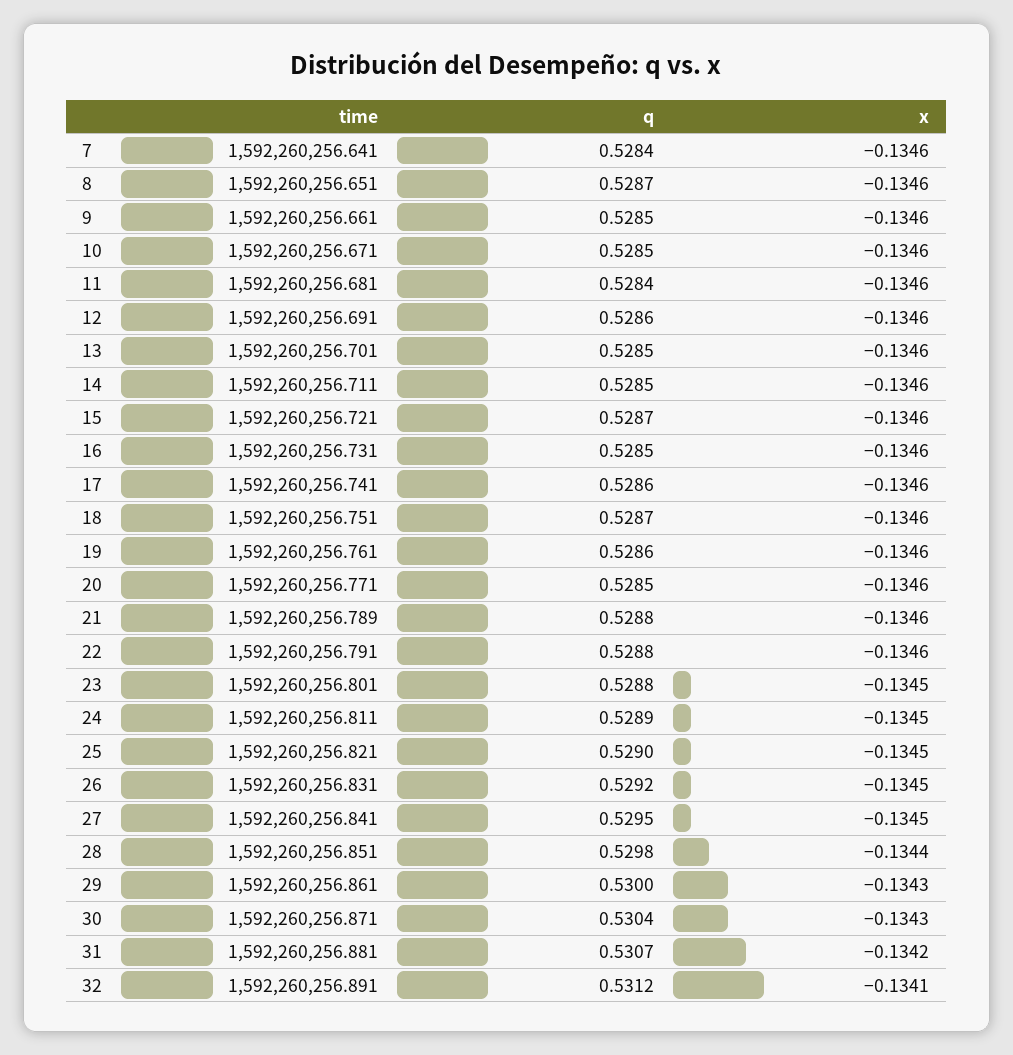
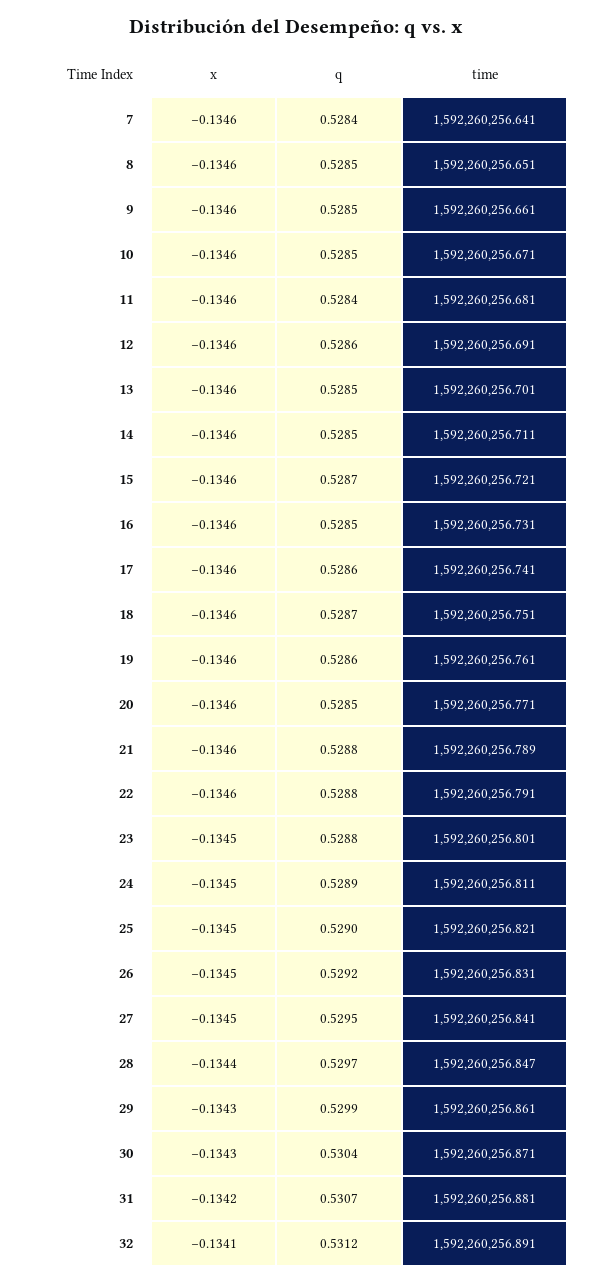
  {
    "time": {
      "7": 1592260256.641,
      "8": 1592260256.651,
      "9": 1592260256.661,
      "10": 1592260256.671,
      "11": 1592260256.681,
      "12": 1592260256.691,
      "13": 1592260256.701,
      "14": 1592260256.711,
      "15": 1592260256.721,
      "16": 1592260256.731,
      "17": 1592260256.741,
      "18": 1592260256.751,
      "19": 1592260256.761,
      "20": 1592260256.771,
      "21": 1592260256.789,
      "22": 1592260256.791,
      "23": 1592260256.801,
      "24": 1592260256.811,
      "25": 1592260256.821,
      "26": 1592260256.831,
      "27": 1592260256.841,
-     "28": 1592260256.851,
+     "28": 1592260256.847,
      "29": 1592260256.861,
      "30": 1592260256.871,
      "31": 1592260256.881,
      "32": 1592260256.891
    },
    "q": {
      "7": 0.5284,
-     "8": 0.5287,
+     "8": 0.5285,
      "9": 0.5285,
      "10": 0.5285,
      "11": 0.5284,
      "12": 0.5286,
      "13": 0.5285,
      "14": 0.5285,
      "15": 0.5287,
      "16": 0.5285,
      "17": 0.5286,
      "18": 0.5287,
      "19": 0.5286,
      "20": 0.5285,
      "21": 0.5288,
      "22": 0.5288,
      "23": 0.5288,
      "24": 0.5289,
      "25": 0.529,
      "26": 0.5292,
      "27": 0.5295,
-     "28": 0.5298,
+     "28": 0.5297,
-     "29": 0.53,
+     "29": 0.5299,
      "30": 0.5304,
      "31": 0.5307,
      "32": 0.5312
    },
    "x": {
      "7": -0.1346,
      "8": -0.1346,
      "9": -0.1346,
      "10": -0.1346,
      "11": -0.1346,
      "12": -0.1346,
      "13": -0.1346,
      "14": -0.1346,
      "15": -0.1346,
      "16": -0.1346,
      "17": -0.1346,
      "18": -0.1346,
      "19": -0.1346,
      "20": -0.1346,
      "21": -0.1346,
      "22": -0.1346,
      "23": -0.1345,
      "24": -0.1345,
      "25": -0.1345,
      "26": -0.1345,
      "27": -0.1345,
      "28": -0.1344,
      "29": -0.1343,
      "30": -0.1343,
      "31": -0.1342,
      "32": -0.1341
    }
  }

